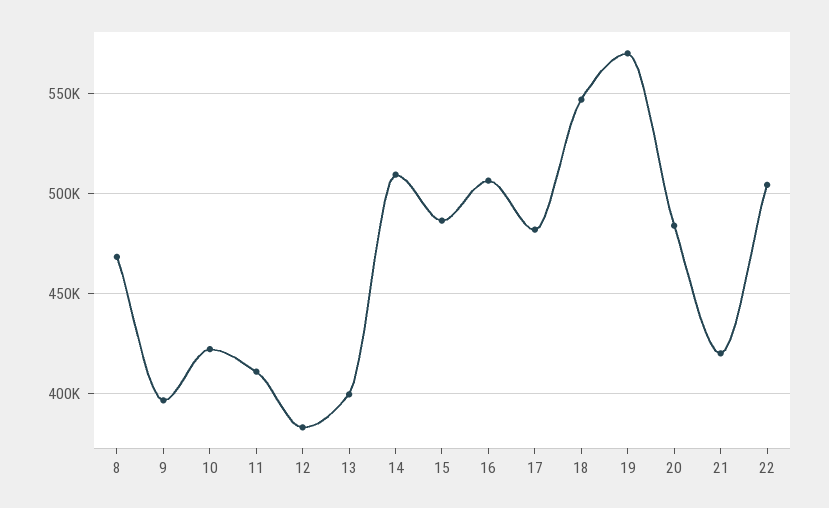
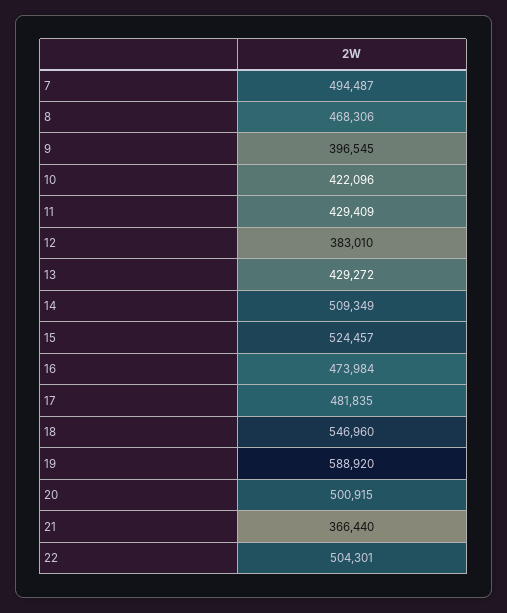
  {
    "8": 468306,
    "9": 396545,
    "10": 422096,
-   "11": 410000,
+   "11": 429409,
    "12": 383010,
-   "13": 400000,
+   "13": 429272,
    "14": 509349,
-   "15": 485000,
+   "15": 524457,
-   "16": 505000,
+   "16": 473984,
    "17": 481835,
    "18": 546960,
-   "19": 570000,
+   "19": 588920,
-   "20": 485000,
+   "20": 500915,
-   "21": 420000,
+   "21": 366440,
-   "22": 504301
+   "22": 504301,
+   "7": 494487
  }

